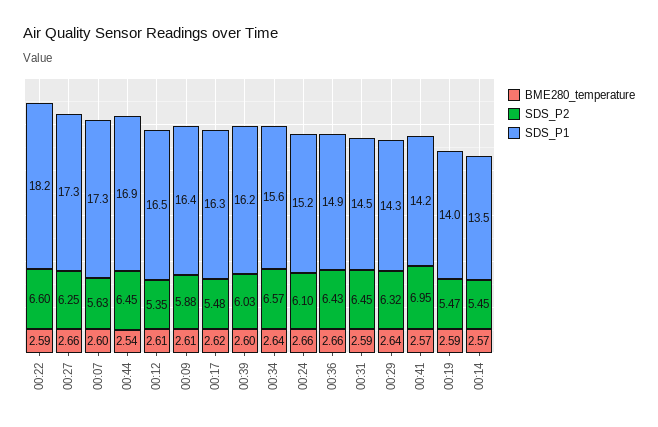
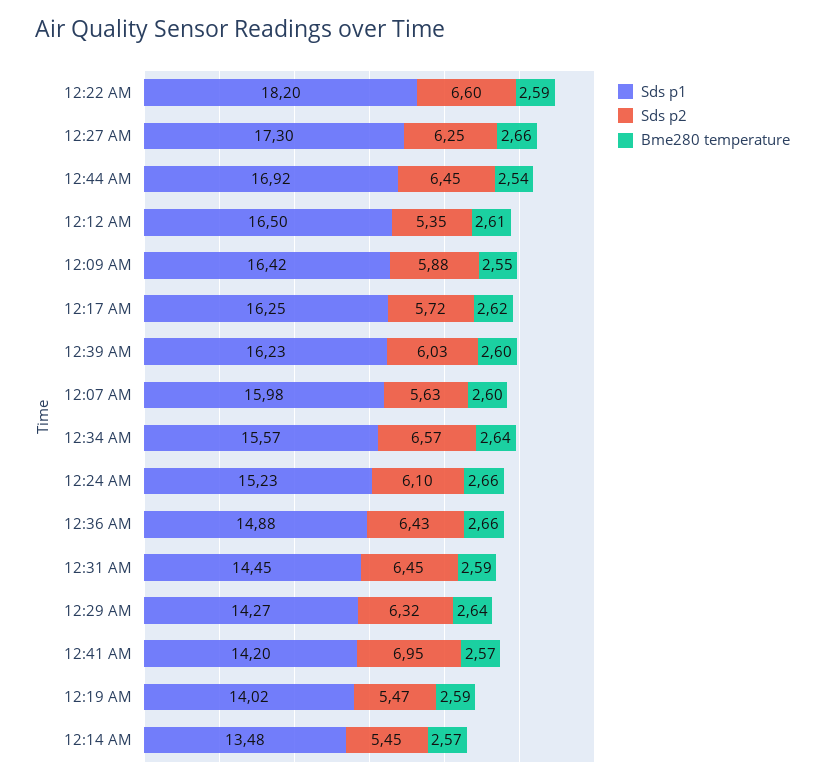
  {
    "BME280_temperature": {
      "00:22": 2.59,
      "00:27": 2.66,
      "00:07": 2.6,
      "00:44": 2.54,
      "00:12": 2.61,
-     "00:09": 2.61,
+     "00:09": 2.55,
      "00:17": 2.62,
      "00:39": 2.6,
      "00:34": 2.64,
      "00:24": 2.66,
      "00:36": 2.66,
      "00:31": 2.59,
      "00:29": 2.64,
      "00:41": 2.57,
      "00:19": 2.59,
      "00:14": 2.57
    },
    "SDS_P2": {
      "00:22": 6.6,
      "00:27": 6.25,
      "00:07": 5.63,
      "00:44": 6.45,
      "00:12": 5.35,
      "00:09": 5.88,
-     "00:17": 5.48,
+     "00:17": 5.72,
      "00:39": 6.03,
      "00:34": 6.57,
      "00:24": 6.1,
      "00:36": 6.43,
      "00:31": 6.45,
      "00:29": 6.32,
      "00:41": 6.95,
      "00:19": 5.47,
      "00:14": 5.45
    },
    "SDS_P1": {
      "00:22": 18.2,
      "00:27": 17.3,
-     "00:07": 17.3,
+     "00:07": 15.98,
      "00:44": 16.92,
      "00:12": 16.5,
      "00:09": 16.42,
      "00:17": 16.25,
      "00:39": 16.23,
      "00:34": 15.57,
      "00:24": 15.23,
      "00:36": 14.88,
      "00:31": 14.45,
      "00:29": 14.27,
      "00:41": 14.2,
      "00:19": 14.02,
      "00:14": 13.48
    }
  }

